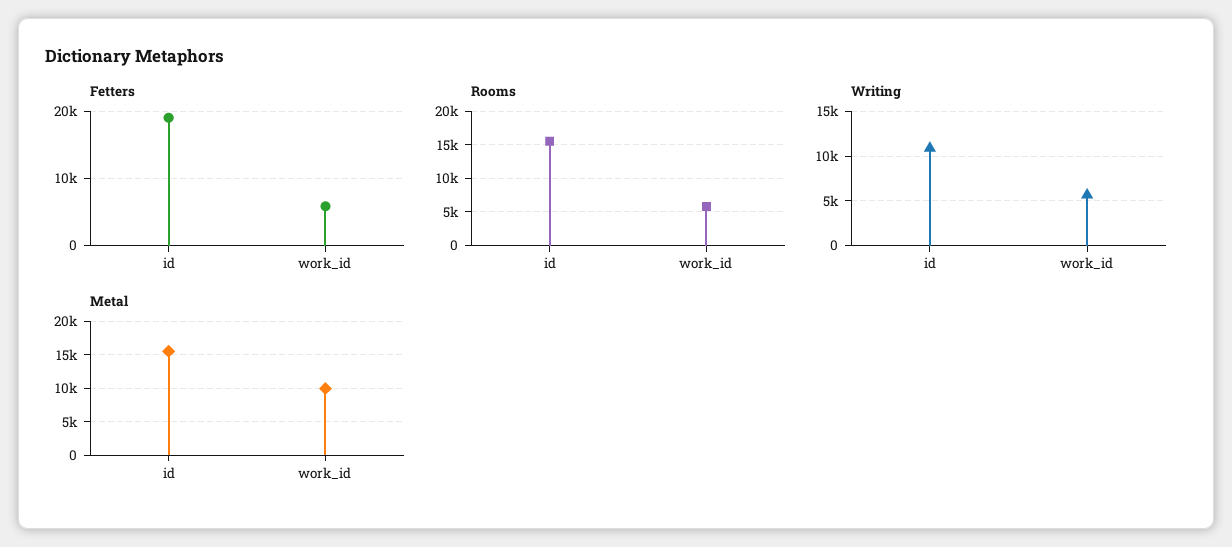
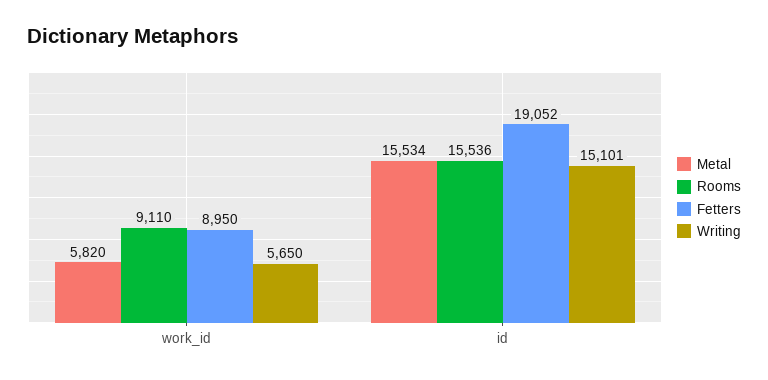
  {
    "Fetters": {
      "id": 19052,
-     "work_id": 6000
+     "work_id": 8950
    },
    "Rooms": {
      "id": 15536,
-     "work_id": 6000
+     "work_id": 9110
    },
    "Writing": {
-     "id": 11000,
+     "id": 15101,
      "work_id": 5650
    },
    "Metal": {
      "id": 15534,
-     "work_id": 10000
+     "work_id": 5820
    }
  }

